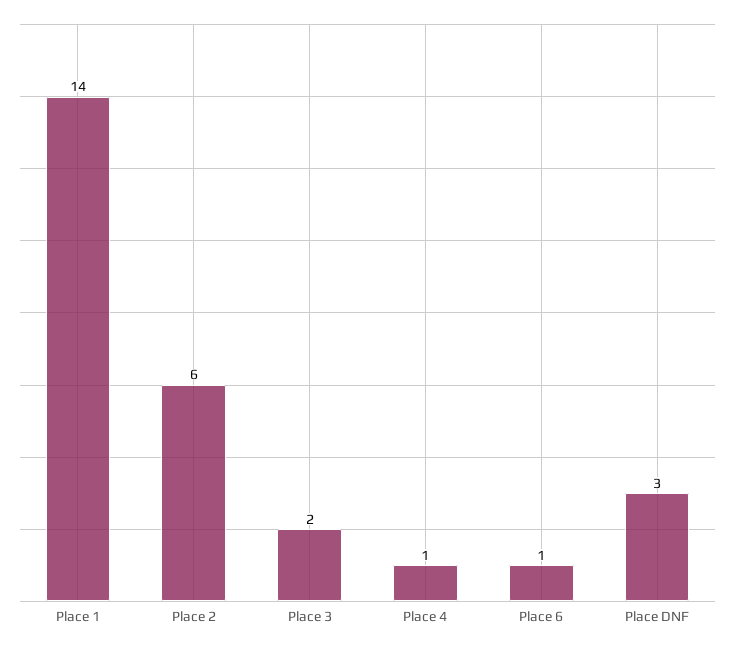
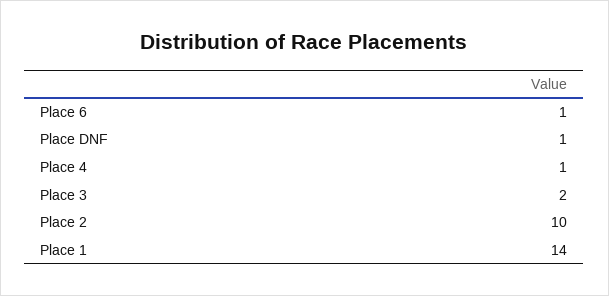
  {
    "Place 1": 14,
-   "Place 2": 6,
+   "Place 2": 10,
    "Place 3": 2,
    "Place 4": 1,
    "Place 6": 1,
-   "Place DNF": 3
+   "Place DNF": 1
  }

